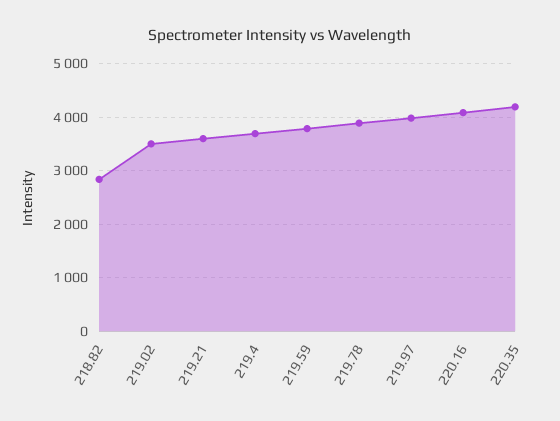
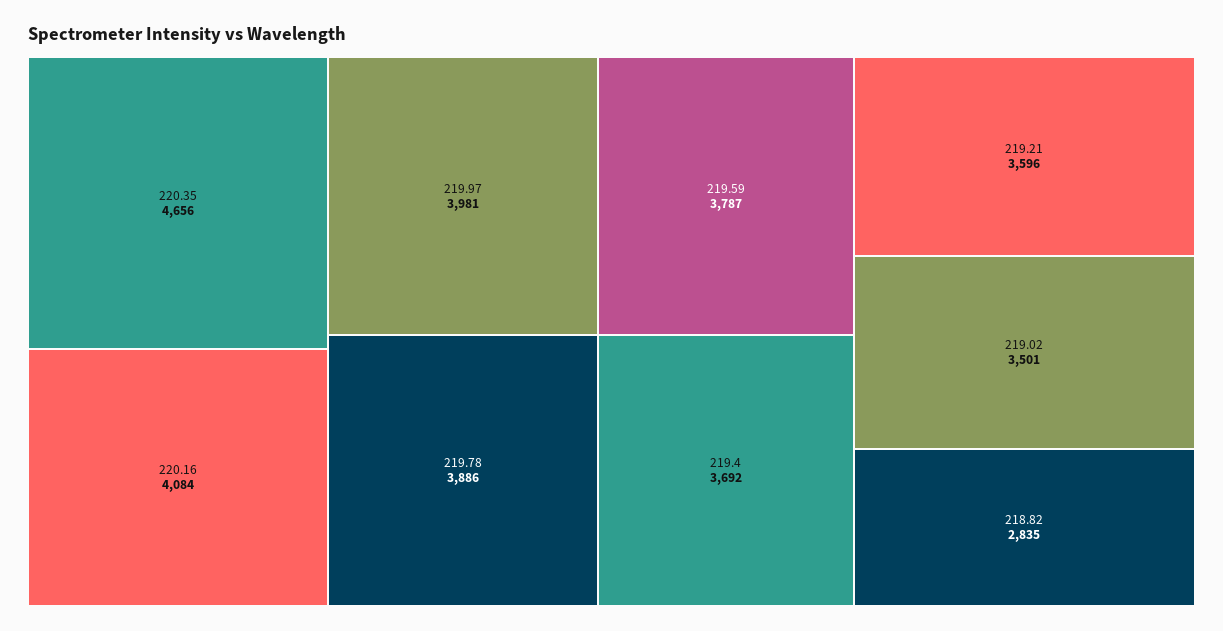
  {
    "218.82": 2835,
    "219.02": 3501,
    "219.21": 3596,
    "219.4": 3692,
    "219.59": 3787,
    "219.78": 3886,
    "219.97": 3981,
    "220.16": 4084,
-   "220.35": 4200
+   "220.35": 4656
  }

